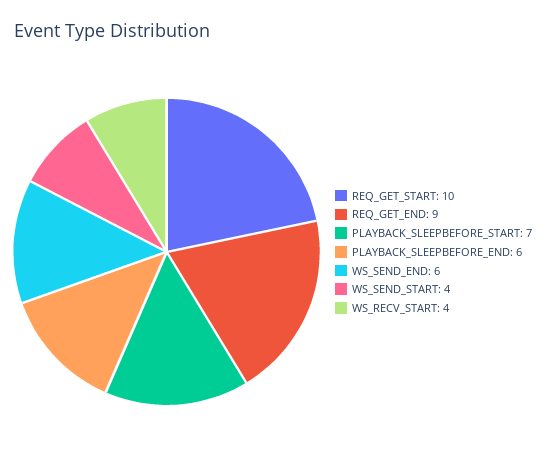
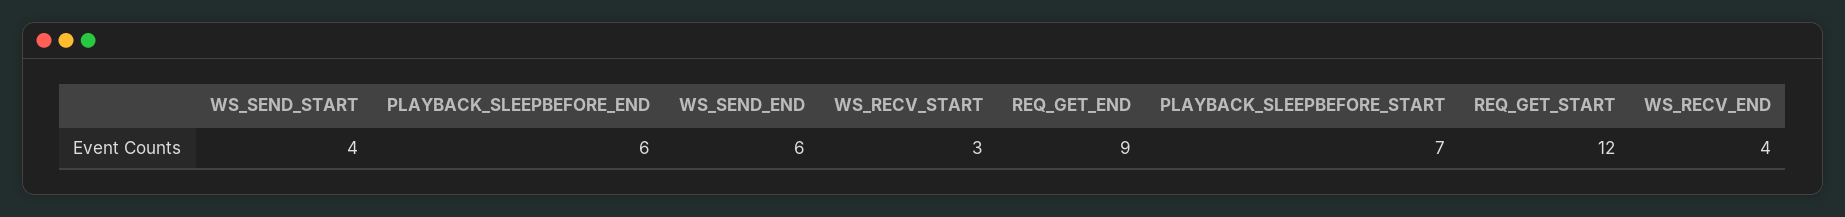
  {
-   "REQ_GET_START": 10,
+   "REQ_GET_START": 12,
    "REQ_GET_END": 9,
    "PLAYBACK_SLEEPBEFORE_START": 7,
    "PLAYBACK_SLEEPBEFORE_END": 6,
    "WS_SEND_END": 6,
    "WS_SEND_START": 4,
-   "WS_RECV_START": 4
+   "WS_RECV_START": 3,
+   "WS_RECV_END": 4
  }

